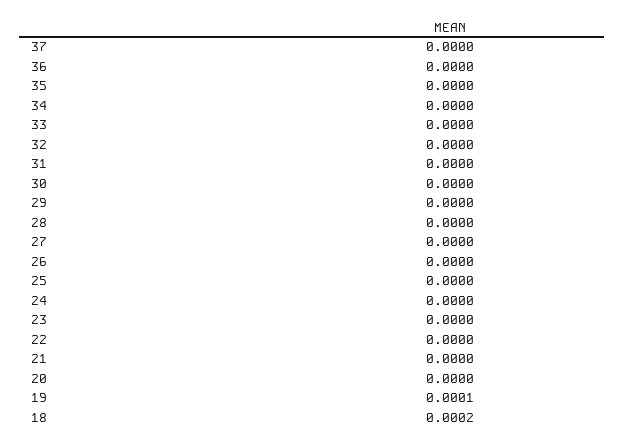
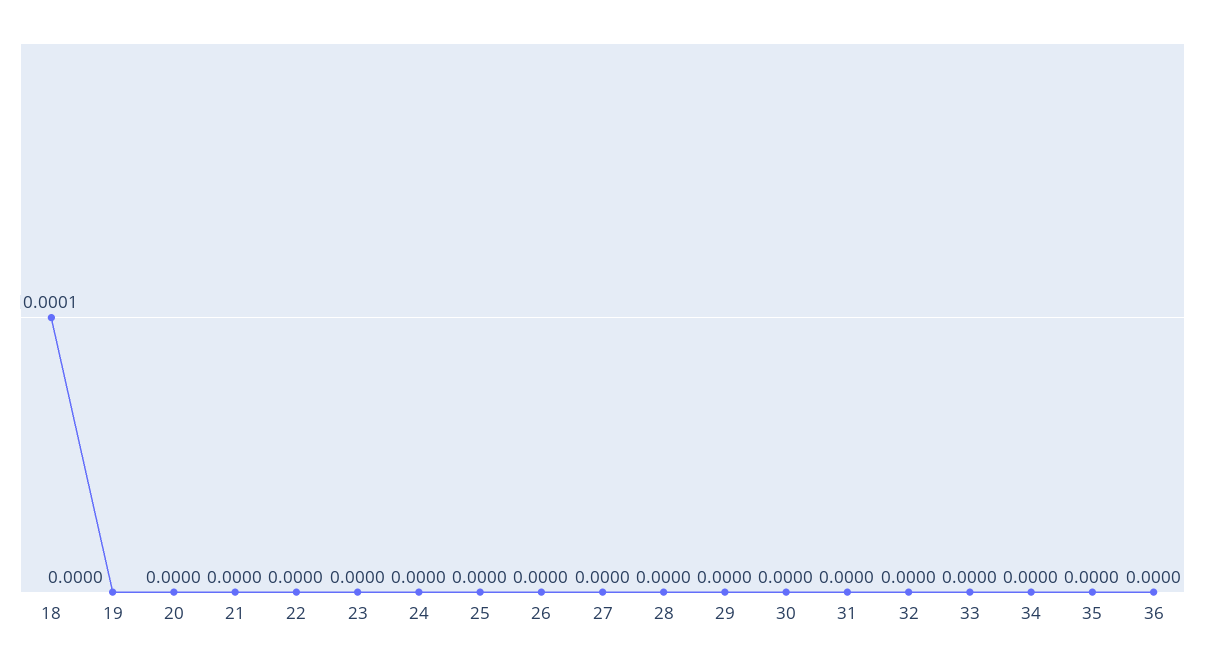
  {
-   "37": 0,
    "36": 0,
    "35": 0,
    "34": 0,
    "33": 0,
    "32": 0,
    "31": 0,
    "30": 0,
    "29": 0,
    "28": 0,
    "27": 0,
    "26": 0,
    "25": 0,
    "24": 0,
    "23": 0,
    "22": 0,
    "21": 0,
    "20": 0,
-   "19": 0.0001,
+   "19": 0,
-   "18": 0.0002
+   "18": 0.0001
  }

